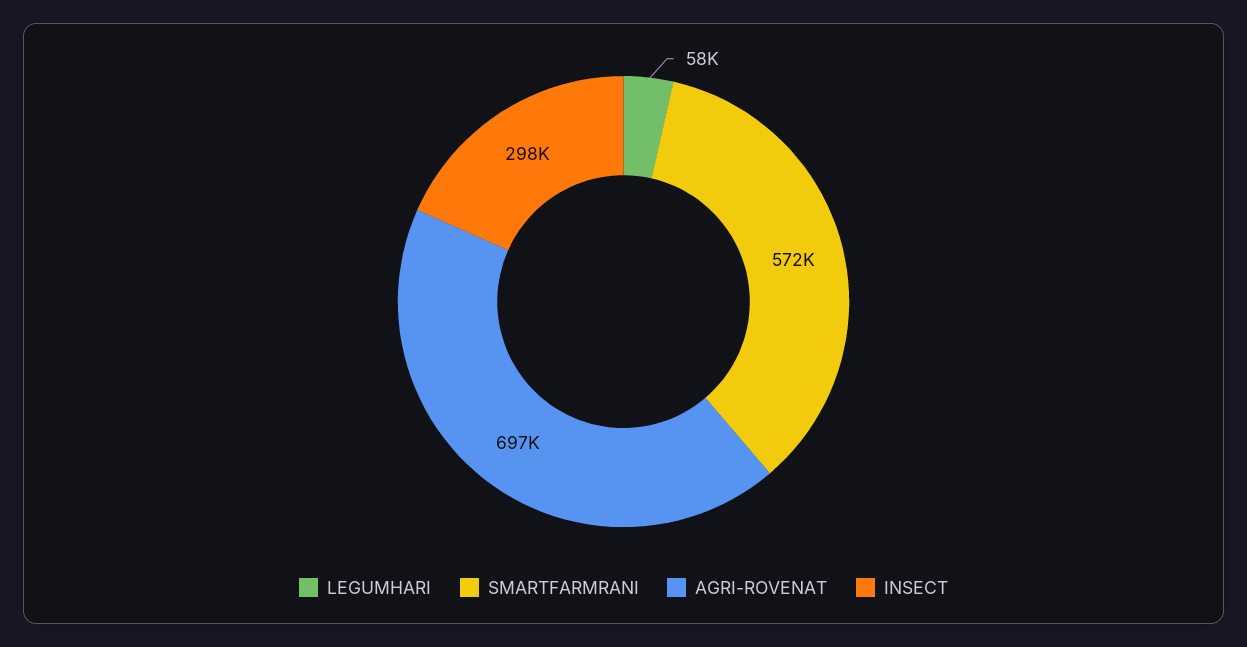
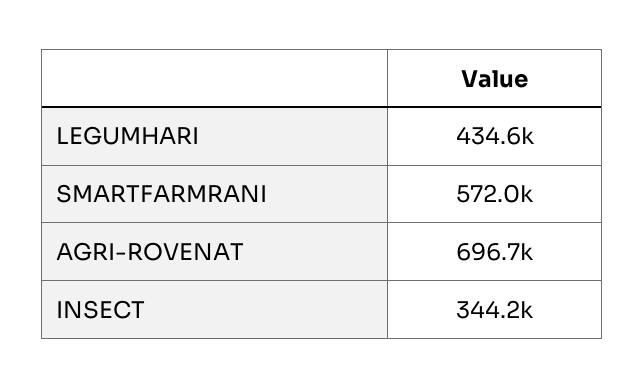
  {
-   "LEGUMHARI": 58000,
+   "LEGUMHARI": 434600,
    "SMARTFARMRANI": 572000,
    "AGRI-ROVENAT": 696700,
-   "INSECT": 298000
+   "INSECT": 344200
  }

